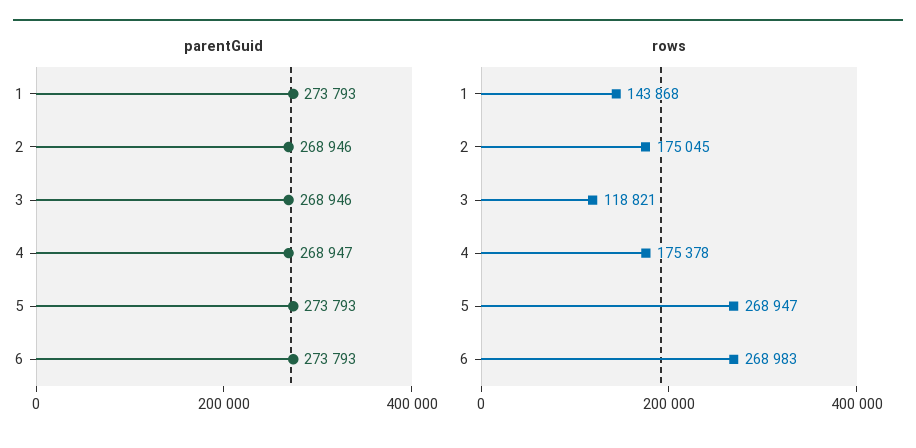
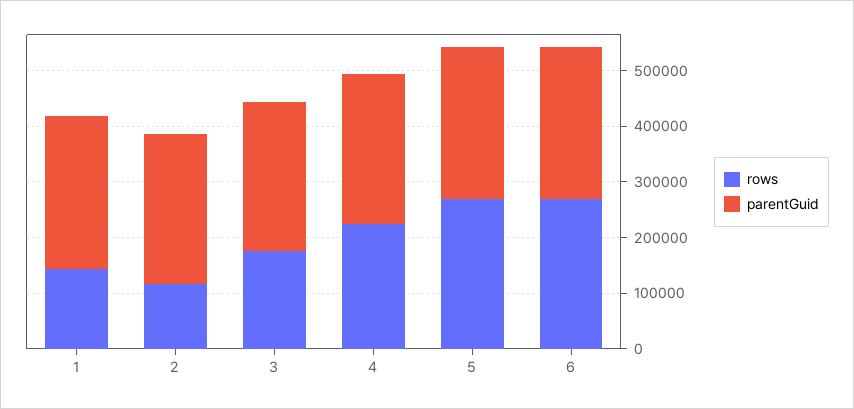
  {
    "parentGuid": {
      "1": 273793,
      "2": 268946,
      "3": 268946,
      "4": 268947,
      "5": 273793,
      "6": 273793
    },
    "rows": {
      "1": 143868,
-     "2": 175045,
+     "2": 120000,
-     "3": 118821,
+     "3": 180000,
-     "4": 175378,
+     "4": 220000,
      "5": 268947,
      "6": 268983
    }
  }

